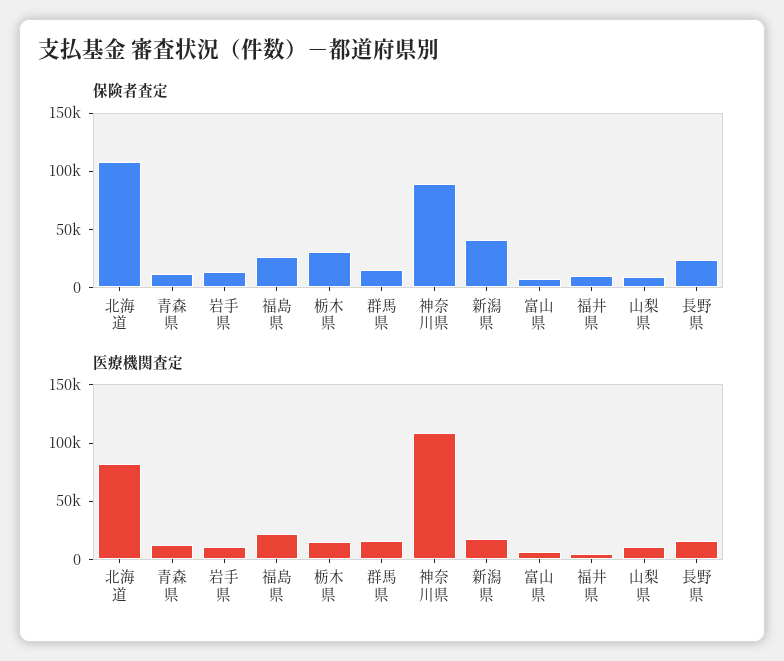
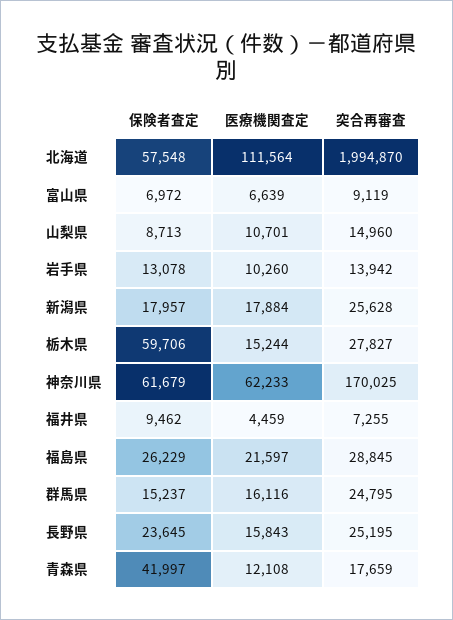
  {
    "保険者査定": {
-     "北海道": 110000,
+     "北海道": 57548,
-     "青森県": 10000,
+     "青森県": 41997,
      "岩手県": 13078,
      "福島県": 26229,
-     "栃木県": 30000,
+     "栃木県": 59706,
      "群馬県": 15237,
-     "神奈川県": 90000,
+     "神奈川県": 61679,
-     "新潟県": 40000,
+     "新潟県": 17957,
      "富山県": 6972,
      "福井県": 9462,
      "山梨県": 8713,
      "長野県": 23645
    },
    "医療機関査定": {
-     "北海道": 80000,
+     "北海道": 111564,
      "青森県": 12108,
      "岩手県": 10260,
      "福島県": 21597,
      "栃木県": 15244,
      "群馬県": 16116,
-     "神奈川県": 110000,
+     "神奈川県": 62233,
      "新潟県": 17884,
      "富山県": 6639,
      "福井県": 4459,
      "山梨県": 10701,
      "長野県": 15843
-   }
+   },
+   "突合再審査": {
+     "北海道": 1994870,
+     "富山県": 9119,
+     "山梨県": 14960,
+     "岩手県": 13942,
+     "新潟県": 25628,
+     "栃木県": 27827,
+     "神奈川県": 170025,
+     "福井県": 7255,
+     "福島県": 28845,
+     "群馬県": 24795,
+     "長野県": 25195,
+     "青森県": 17659
+   }
  }

